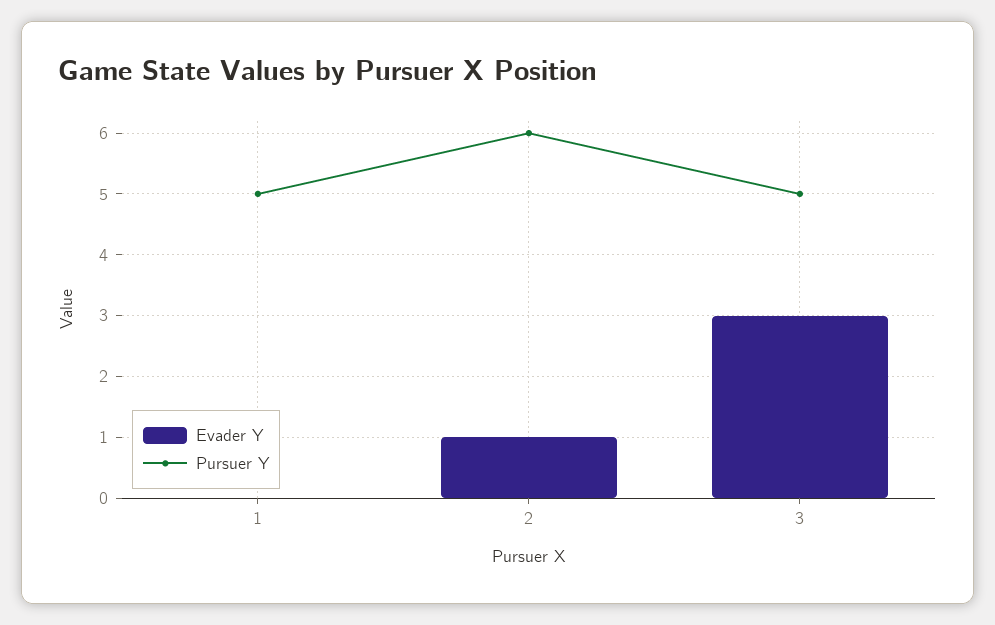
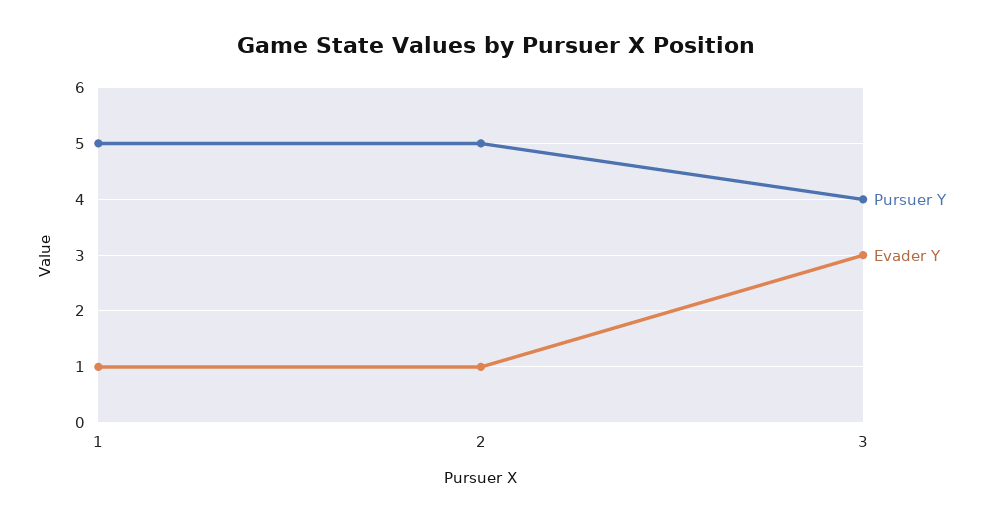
  {
    "Evader Y": {
-     "1": 0,
+     "1": 1,
      "2": 1,
      "3": 3
    },
    "Pursuer Y": {
      "1": 5,
-     "2": 6,
+     "2": 5,
-     "3": 5
+     "3": 4
    }
  }

